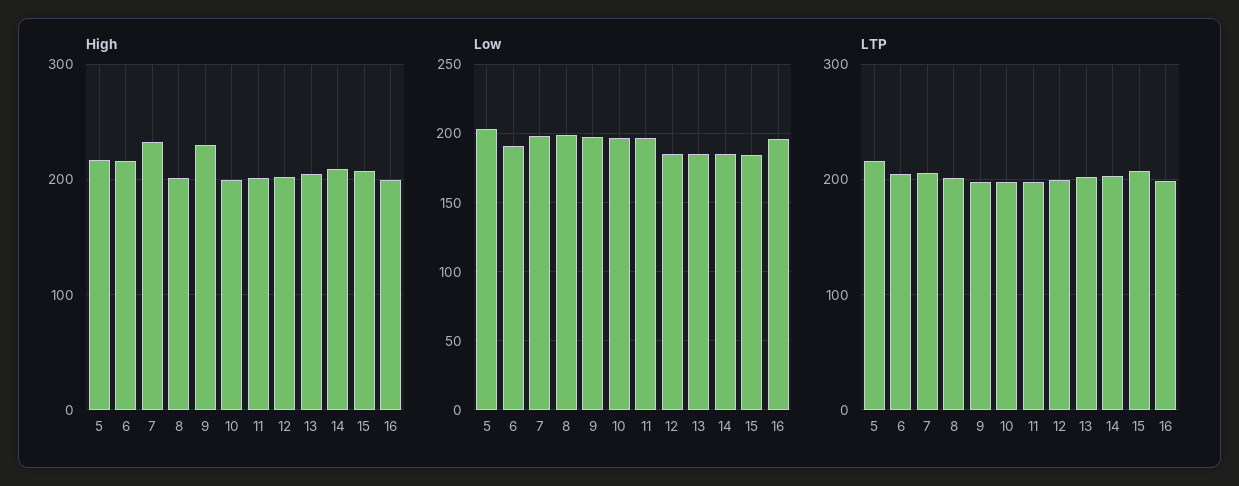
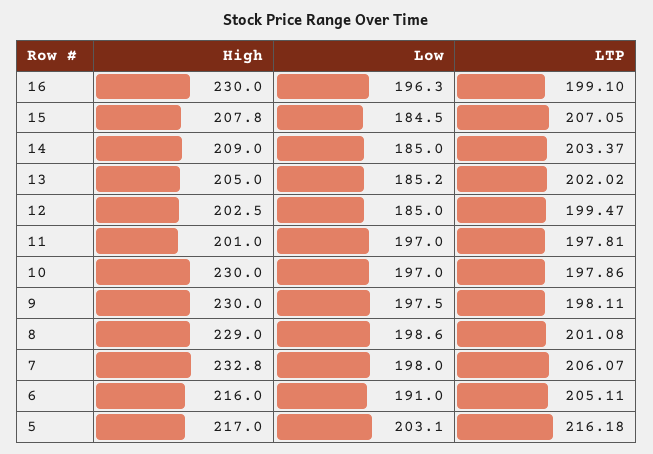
  {
    "High": {
      "5": 217,
      "6": 216,
      "7": 232.8,
-     "8": 200,
+     "8": 229,
      "9": 230,
-     "10": 200,
+     "10": 230,
      "11": 201,
      "12": 202.5,
      "13": 205,
      "14": 209,
      "15": 207.8,
-     "16": 200
+     "16": 230
    },
    "Low": {
      "5": 203.1,
      "6": 191,
      "7": 198,
      "8": 198.6,
      "9": 197.5,
      "10": 197,
      "11": 197,
      "12": 185,
      "13": 185.2,
      "14": 185,
      "15": 184.5,
      "16": 196.3
    },
    "LTP": {
      "5": 216.18,
      "6": 205.11,
      "7": 206.07,
      "8": 201.08,
      "9": 198.11,
      "10": 197.86,
      "11": 197.81,
      "12": 199.47,
      "13": 202.02,
      "14": 203.37,
      "15": 207.05,
      "16": 199.1
    }
  }

